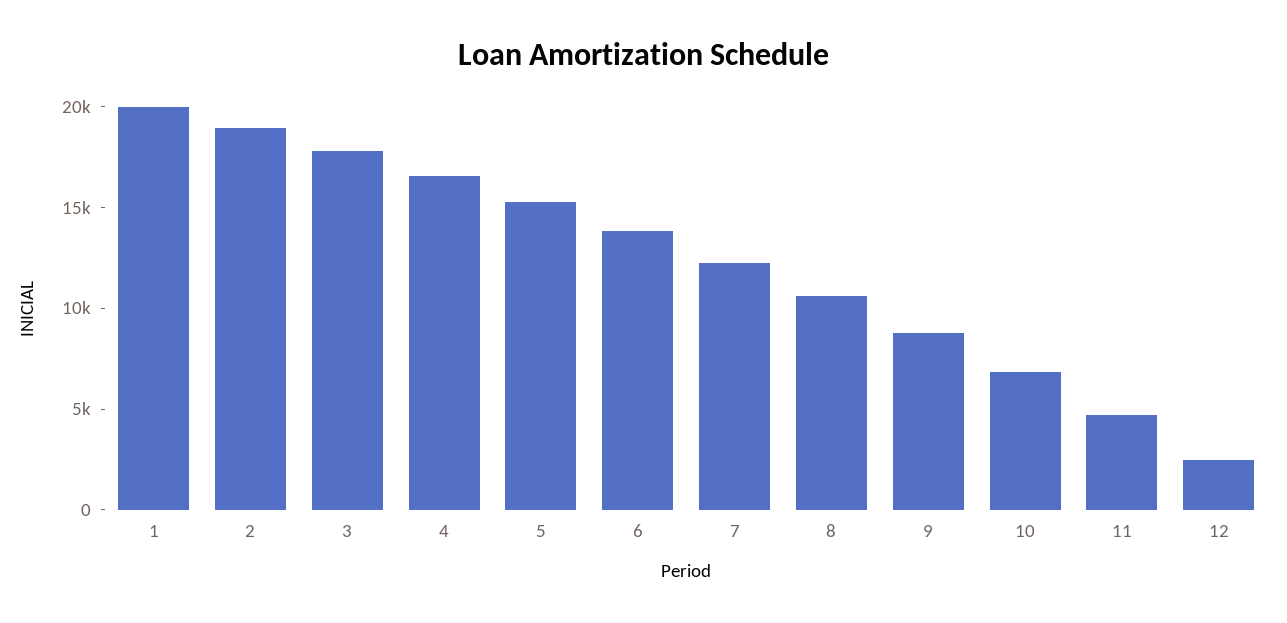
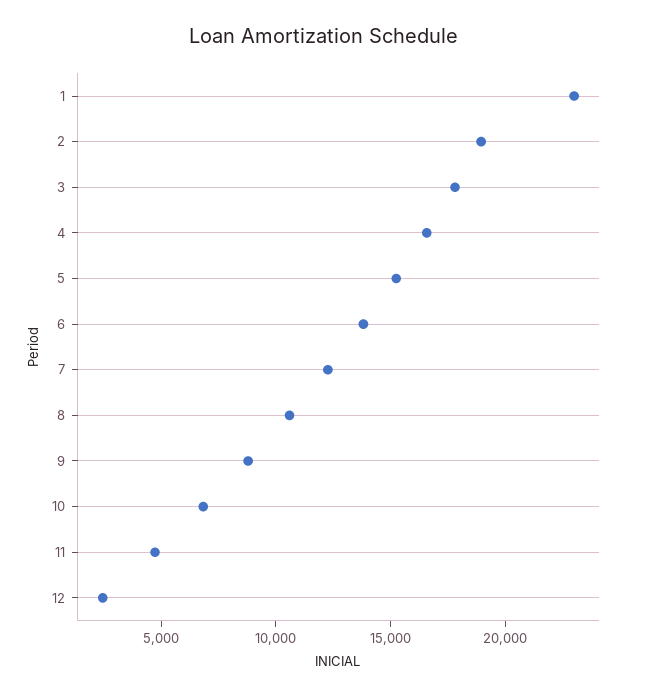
  {
-   "1": 20000,
+   "1": 23000,
    "2": 19000,
    "3": 18000,
    "4": 17000,
    "5": 15000,
    "6": 14000,
    "7": 12000,
    "8": 11000,
    "9": 9000,
    "10": 7000,
    "11": 5000,
    "12": 2000
  }

